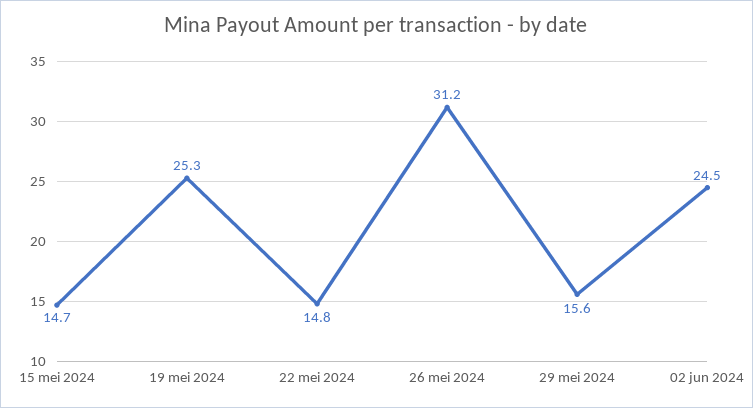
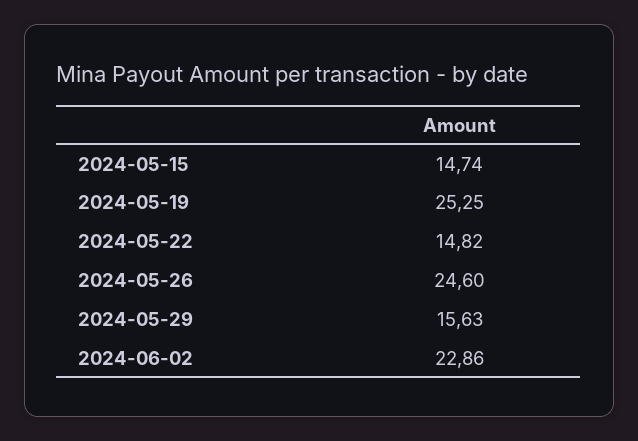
  {
    "15 mei 2024": 14.74,
    "19 mei 2024": 25.25,
    "22 mei 2024": 14.82,
-   "26 mei 2024": 31.2,
+   "26 mei 2024": 24.6,
    "29 mei 2024": 15.63,
-   "02 jun 2024": 24.5
+   "02 jun 2024": 22.86
  }

